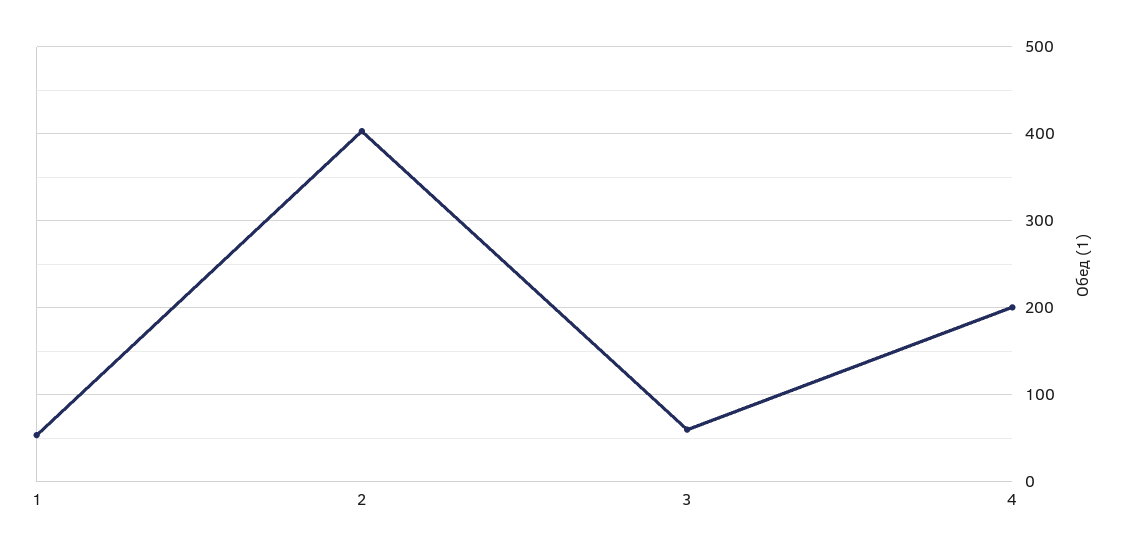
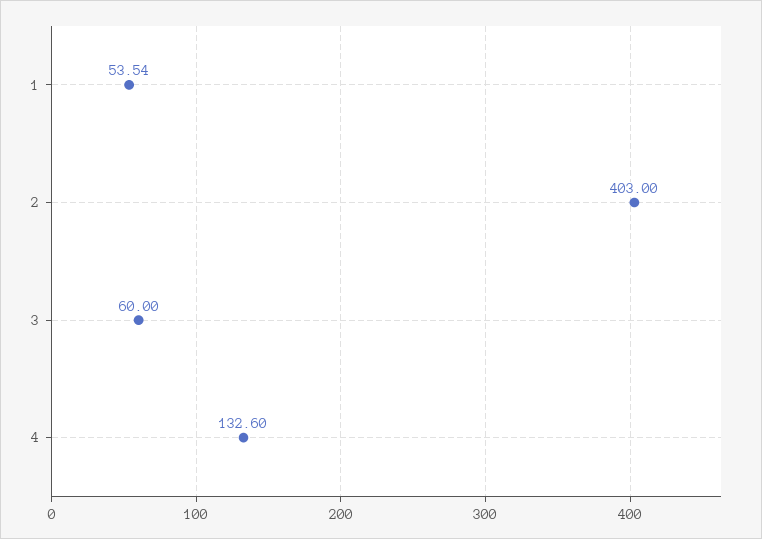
  {
    "1": 53.54,
    "2": 403,
    "3": 60,
-   "4": 200
+   "4": 132.6
  }

